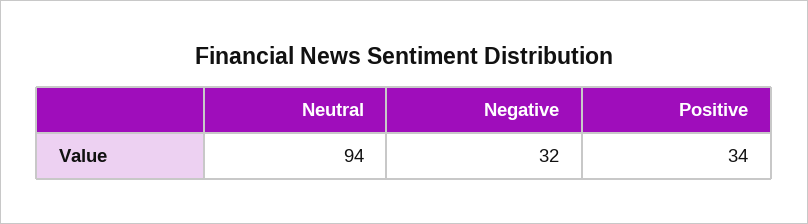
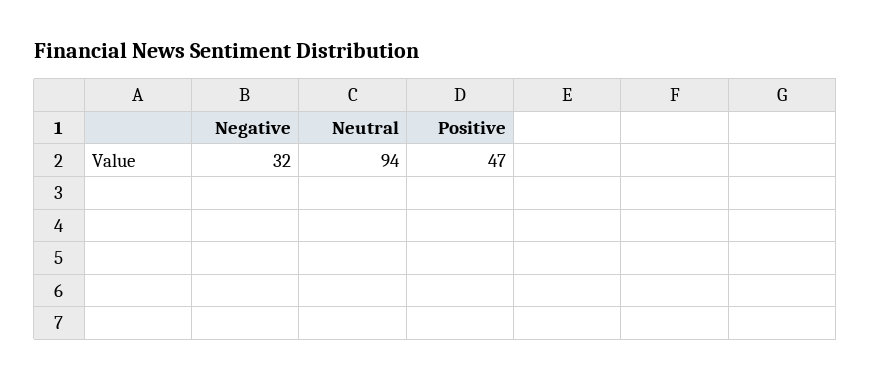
  {
    "Neutral": 94,
    "Negative": 32,
-   "Positive": 34
+   "Positive": 47
  }

